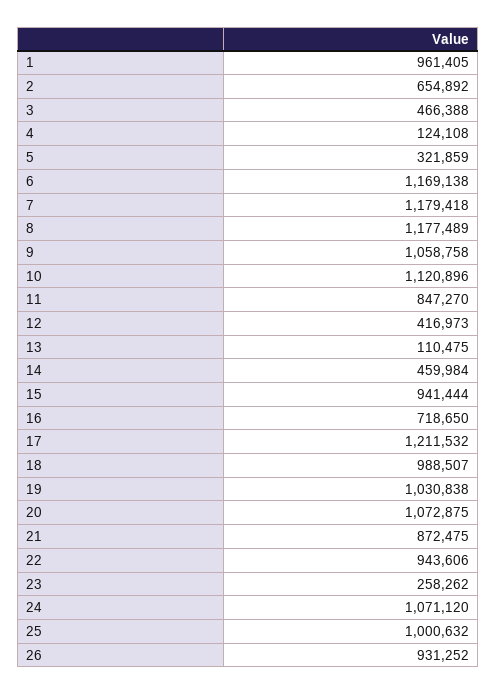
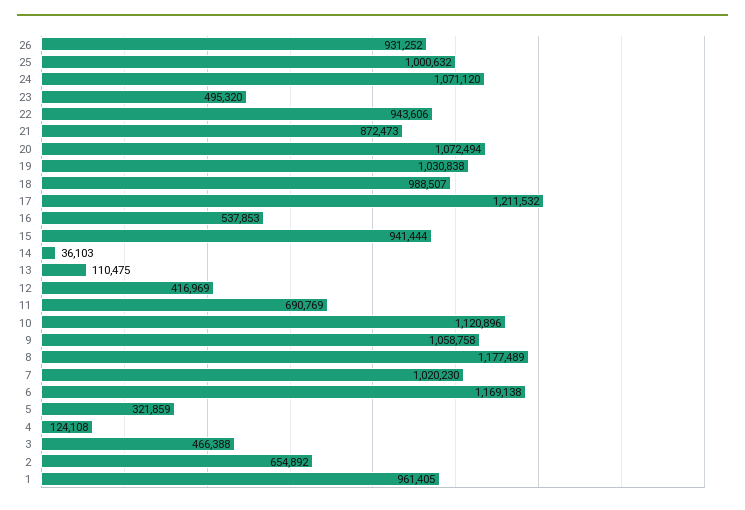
  {
    "1": 961405,
    "2": 654892,
    "3": 466388,
    "4": 124108,
    "5": 321859,
    "6": 1169138,
-   "7": 1179418,
+   "7": 1020230,
    "8": 1177489,
    "9": 1058758,
    "10": 1120896,
-   "11": 847270,
+   "11": 690769,
-   "12": 416973,
+   "12": 416969,
    "13": 110475,
-   "14": 459984,
+   "14": 36103,
    "15": 941444,
-   "16": 718650,
+   "16": 537853,
    "17": 1211532,
    "18": 988507,
    "19": 1030838,
-   "20": 1072875,
+   "20": 1072494,
-   "21": 872475,
+   "21": 872473,
    "22": 943606,
-   "23": 258262,
+   "23": 495320,
    "24": 1071120,
    "25": 1000632,
    "26": 931252
  }

